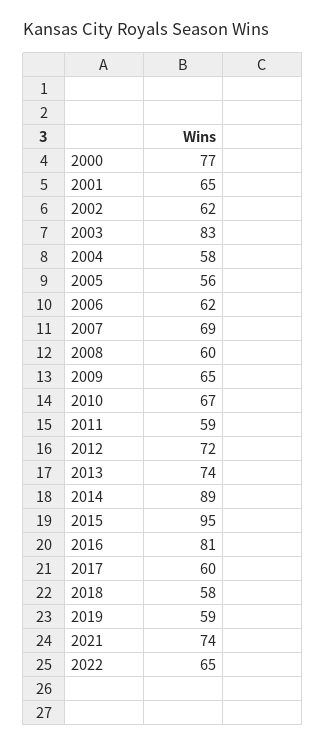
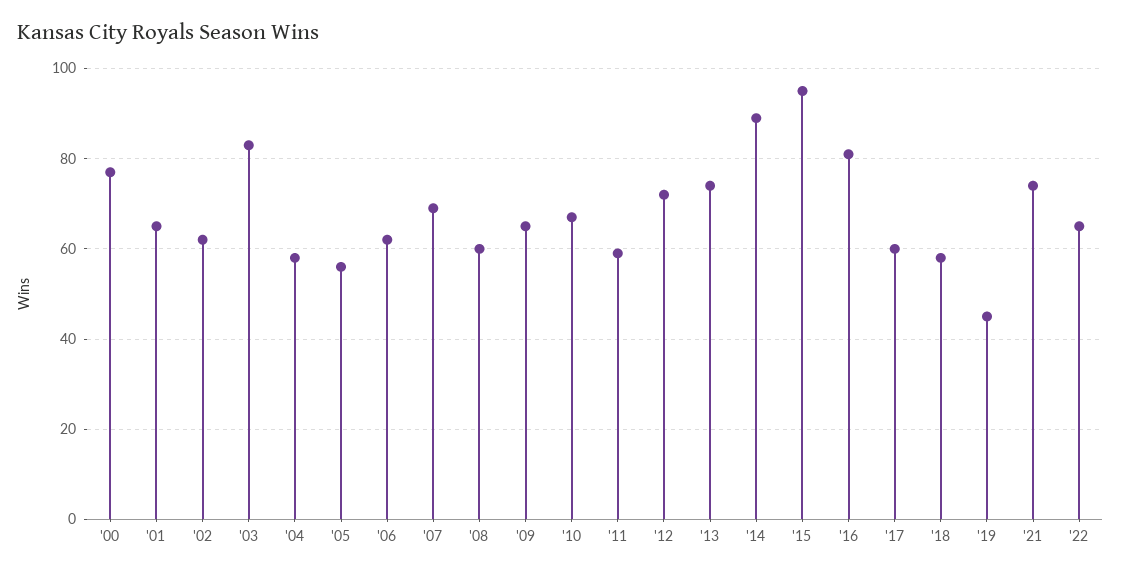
  {
    "2000": 77,
    "2001": 65,
    "2002": 62,
    "2003": 83,
    "2004": 58,
    "2005": 56,
    "2006": 62,
    "2007": 69,
    "2008": 60,
    "2009": 65,
    "2010": 67,
    "2011": 59,
    "2012": 72,
    "2013": 74,
    "2014": 89,
    "2015": 95,
    "2016": 81,
    "2017": 60,
    "2018": 58,
-   "2019": 59,
+   "2019": 45,
    "2021": 74,
    "2022": 65
  }

